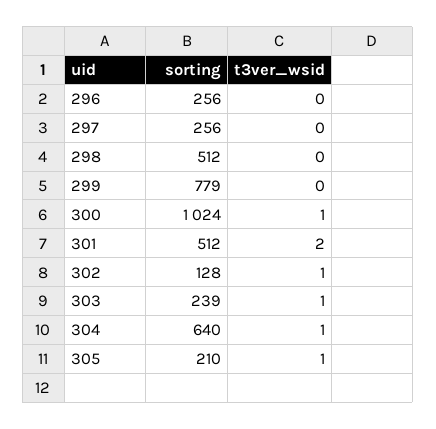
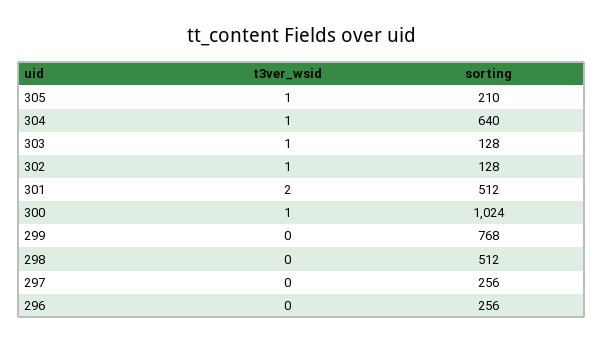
  {
    "sorting": {
      "296": 256,
      "297": 256,
      "298": 512,
-     "299": 779,
+     "299": 768,
      "300": 1024,
      "301": 512,
      "302": 128,
-     "303": 239,
+     "303": 128,
      "304": 640,
      "305": 210
    },
    "t3ver_wsid": {
      "296": 0,
      "297": 0,
      "298": 0,
      "299": 0,
      "300": 1,
      "301": 2,
      "302": 1,
      "303": 1,
      "304": 1,
      "305": 1
    }
  }

